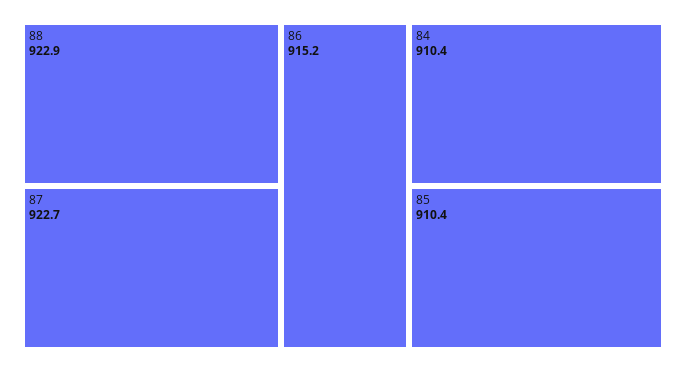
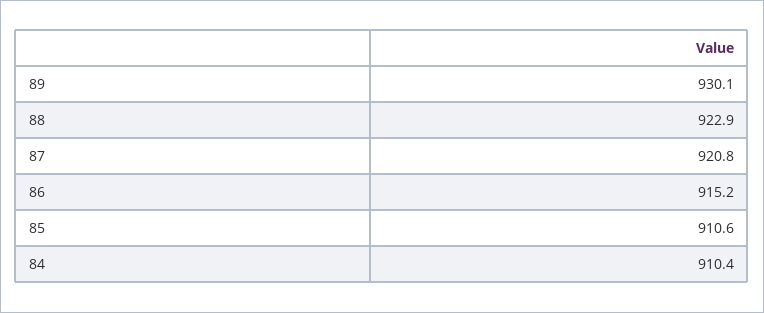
  {
    "88": 922.9,
-   "87": 922.7,
+   "87": 920.8,
    "86": 915.2,
    "84": 910.4,
-   "85": 910.4
+   "85": 910.6,
+   "89": 930.1
  }

